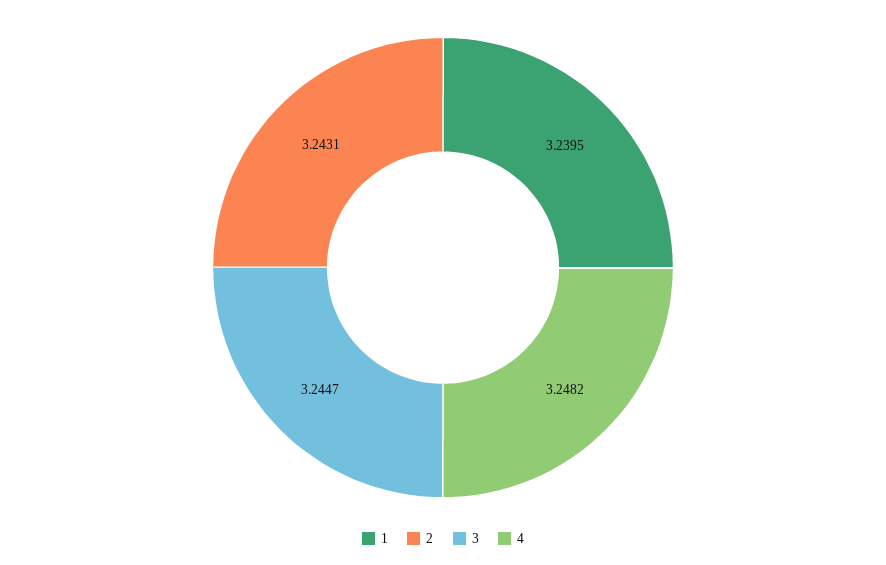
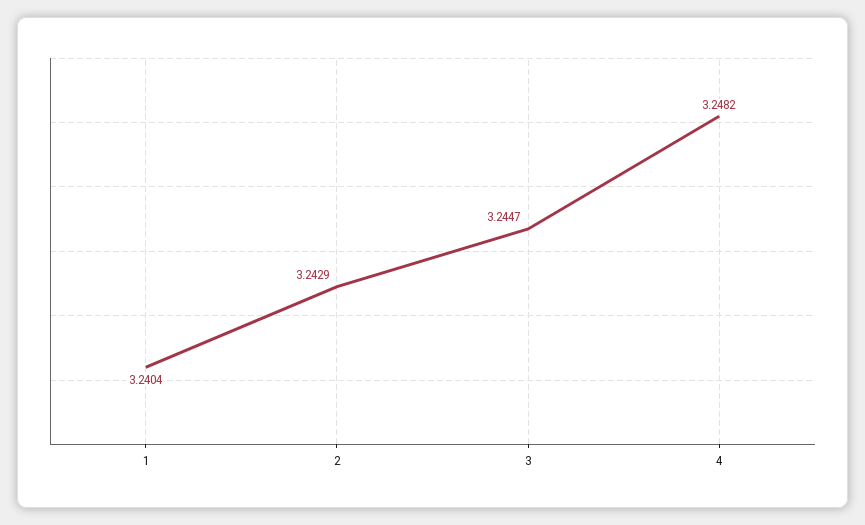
  {
-   "1": 3.2395,
+   "1": 3.2404,
-   "2": 3.2431,
+   "2": 3.2429,
    "3": 3.2447,
    "4": 3.2482
  }

